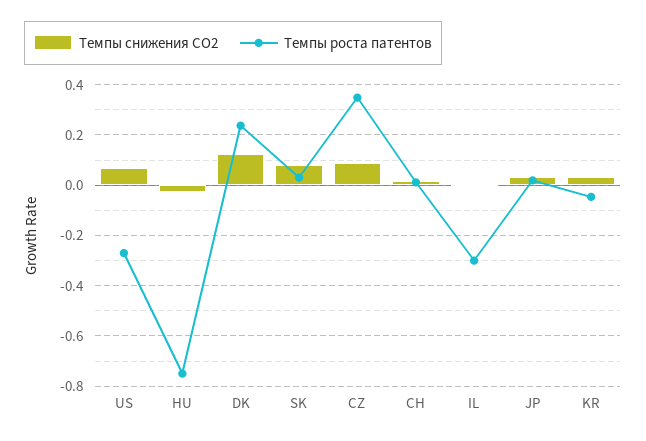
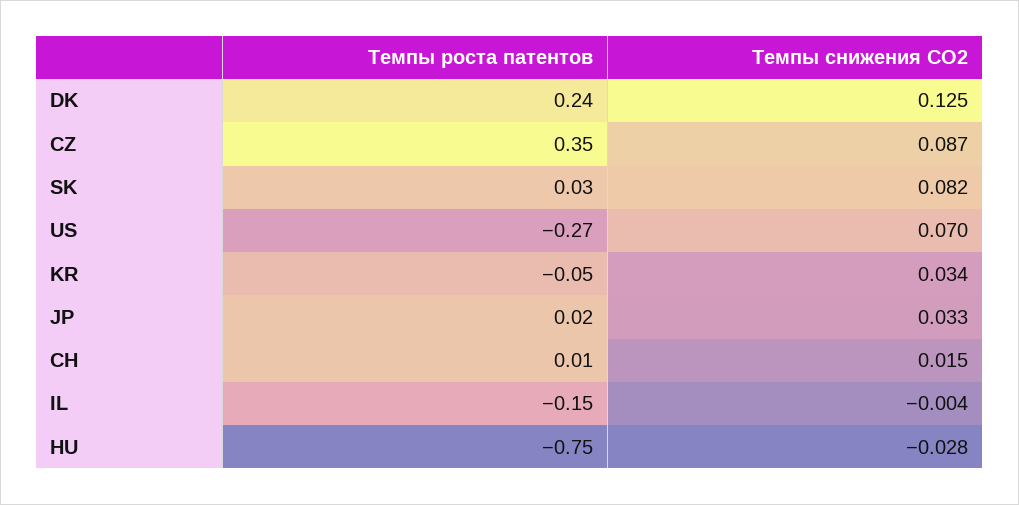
  {
    "Темпы снижения СО2": {
      "US": 0.07,
      "HU": -0.028,
      "DK": 0.125,
      "SK": 0.082,
      "CZ": 0.087,
      "CH": 0.015,
      "IL": -0.004,
      "JP": 0.033,
      "KR": 0.034
    },
    "Темпы роста патентов": {
      "US": -0.27,
      "HU": -0.75,
      "DK": 0.24,
      "SK": 0.03,
      "CZ": 0.35,
      "CH": 0.01,
-     "IL": -0.3,
+     "IL": -0.15,
      "JP": 0.02,
      "KR": -0.05
    }
  }

